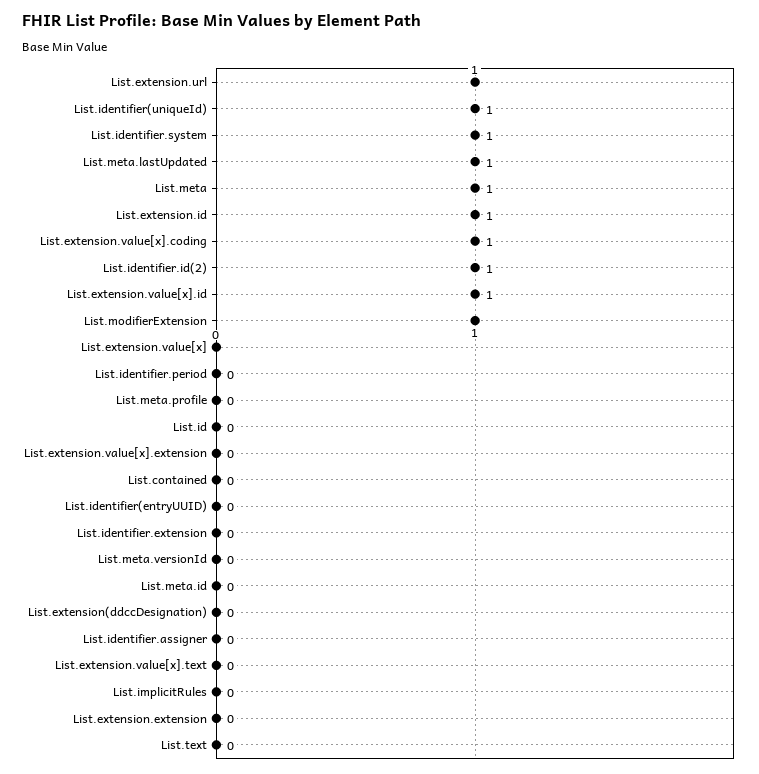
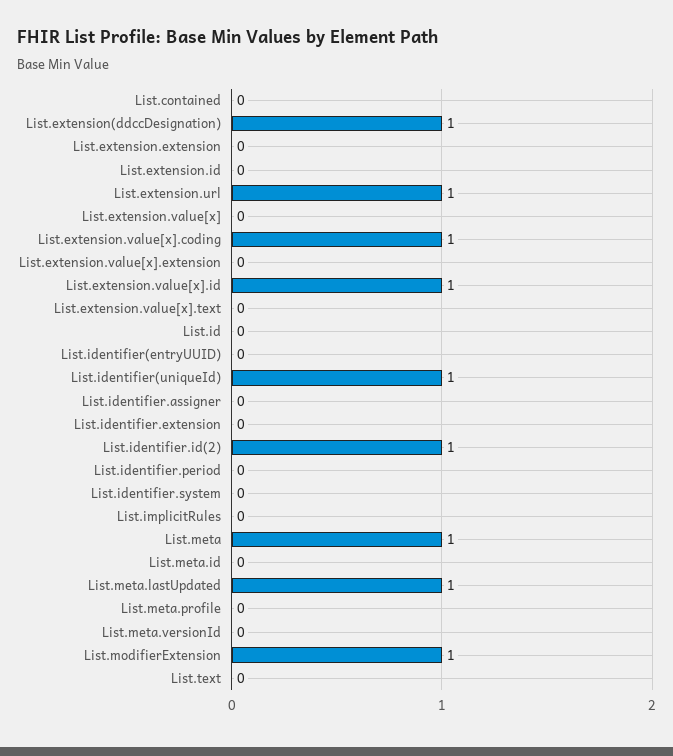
  {
    "List.extension.url": 1,
    "List.identifier(uniqueId)": 1,
-   "List.identifier.system": 1,
+   "List.identifier.system": 0,
    "List.meta.lastUpdated": 1,
    "List.meta": 1,
-   "List.extension.id": 1,
+   "List.extension.id": 0,
    "List.extension.value[x].coding": 1,
    "List.identifier.id(2)": 1,
    "List.extension.value[x].id": 1,
    "List.modifierExtension": 1,
    "List.extension.value[x]": 0,
    "List.identifier.period": 0,
    "List.meta.profile": 0,
    "List.id": 0,
    "List.extension.value[x].extension": 0,
    "List.contained": 0,
    "List.identifier(entryUUID)": 0,
    "List.identifier.extension": 0,
    "List.meta.versionId": 0,
    "List.meta.id": 0,
-   "List.extension(ddccDesignation)": 0,
+   "List.extension(ddccDesignation)": 1,
    "List.identifier.assigner": 0,
    "List.extension.value[x].text": 0,
    "List.implicitRules": 0,
    "List.extension.extension": 0,
    "List.text": 0
  }

